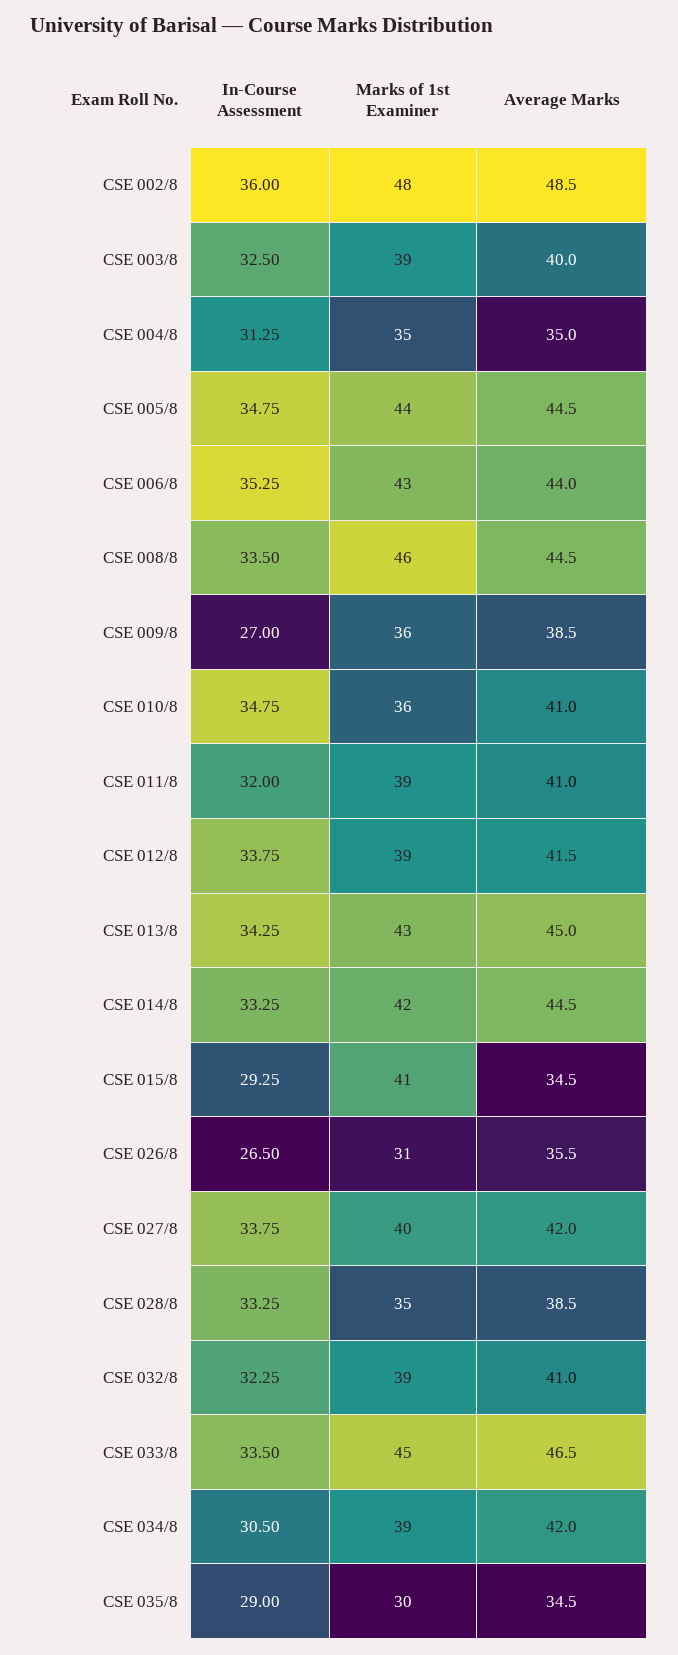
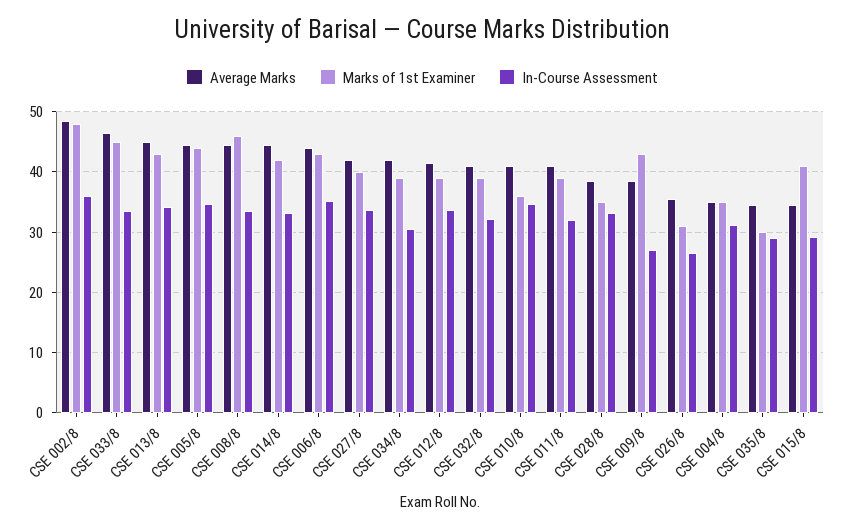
  {
    "In-Course Assessment": {
      "CSE 002/8": 36,
-     "CSE 003/8": 32.5,
      "CSE 004/8": 31.25,
      "CSE 005/8": 34.75,
      "CSE 006/8": 35.25,
      "CSE 008/8": 33.5,
      "CSE 009/8": 27,
      "CSE 010/8": 34.75,
      "CSE 011/8": 32,
      "CSE 012/8": 33.75,
      "CSE 013/8": 34.25,
      "CSE 014/8": 33.25,
      "CSE 015/8": 29.25,
      "CSE 026/8": 26.5,
      "CSE 027/8": 33.75,
      "CSE 028/8": 33.25,
      "CSE 032/8": 32.25,
      "CSE 033/8": 33.5,
      "CSE 034/8": 30.5,
      "CSE 035/8": 29
    },
    "Marks of 1st Examiner": {
      "CSE 002/8": 48,
-     "CSE 003/8": 39,
      "CSE 004/8": 35,
      "CSE 005/8": 44,
      "CSE 006/8": 43,
      "CSE 008/8": 46,
-     "CSE 009/8": 36,
+     "CSE 009/8": 43,
      "CSE 010/8": 36,
      "CSE 011/8": 39,
      "CSE 012/8": 39,
      "CSE 013/8": 43,
      "CSE 014/8": 42,
      "CSE 015/8": 41,
      "CSE 026/8": 31,
      "CSE 027/8": 40,
      "CSE 028/8": 35,
      "CSE 032/8": 39,
      "CSE 033/8": 45,
      "CSE 034/8": 39,
      "CSE 035/8": 30
    },
    "Average Marks": {
      "CSE 002/8": 48.5,
-     "CSE 003/8": 40,
      "CSE 004/8": 35,
      "CSE 005/8": 44.5,
      "CSE 006/8": 44,
      "CSE 008/8": 44.5,
      "CSE 009/8": 38.5,
      "CSE 010/8": 41,
      "CSE 011/8": 41,
      "CSE 012/8": 41.5,
      "CSE 013/8": 45,
      "CSE 014/8": 44.5,
      "CSE 015/8": 34.5,
      "CSE 026/8": 35.5,
      "CSE 027/8": 42,
      "CSE 028/8": 38.5,
      "CSE 032/8": 41,
      "CSE 033/8": 46.5,
      "CSE 034/8": 42,
      "CSE 035/8": 34.5
    }
  }

